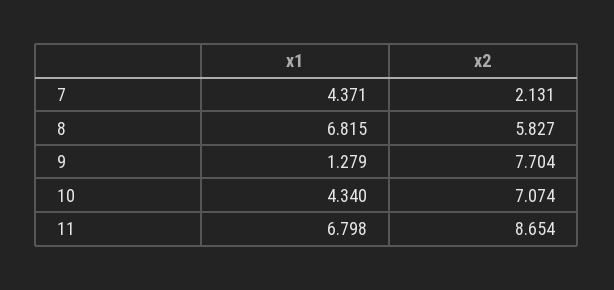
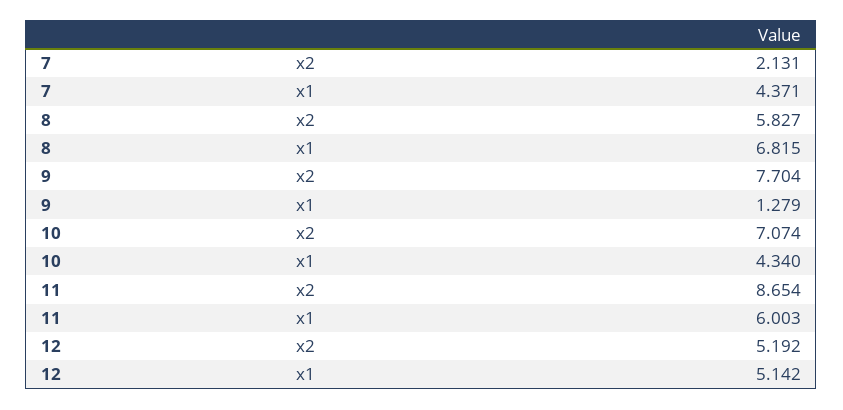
  {
    "x1": {
      "7": 4.371,
      "8": 6.815,
      "9": 1.279,
      "10": 4.34,
-     "11": 6.798
+     "11": 6.003,
+     "12": 5.142
    },
    "x2": {
      "7": 2.131,
      "8": 5.827,
      "9": 7.704,
      "10": 7.074,
-     "11": 8.654
+     "11": 8.654,
+     "12": 5.192
    }
  }

